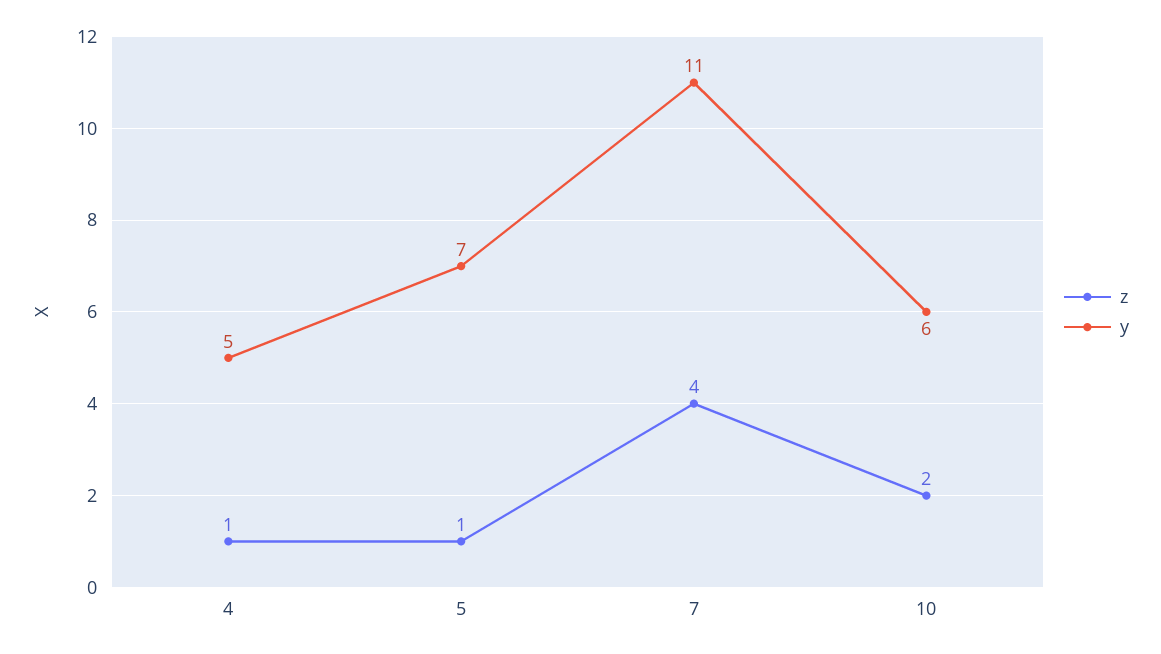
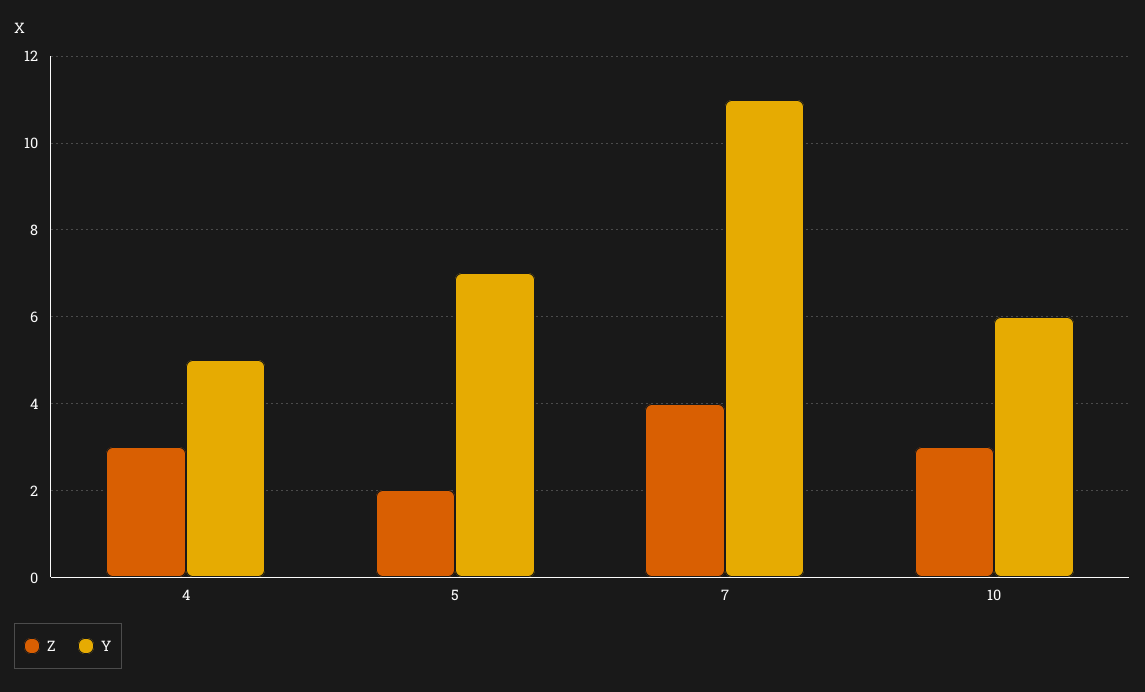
  {
    "z": {
-     "4": 1,
+     "4": 3,
-     "5": 1,
+     "5": 2,
      "7": 4,
-     "10": 2
+     "10": 3
    },
    "y": {
      "4": 5,
      "5": 7,
      "7": 11,
      "10": 6
    }
  }

